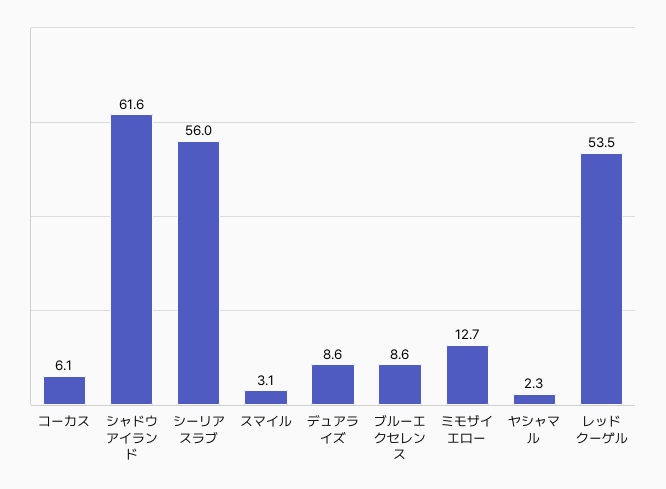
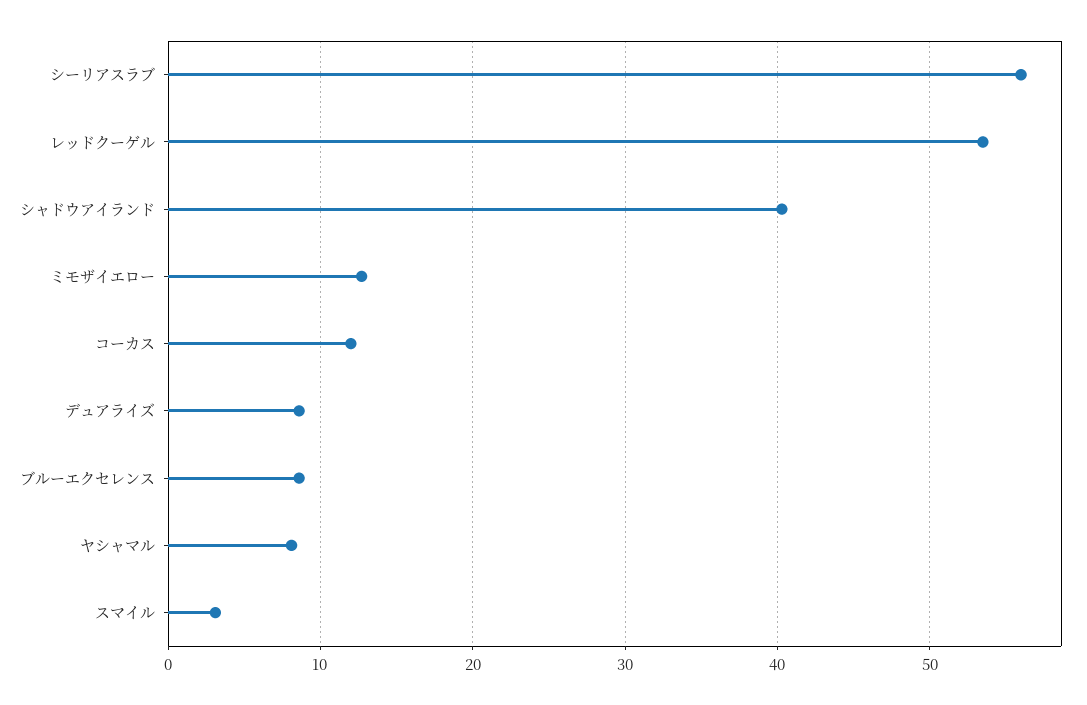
  {
-   "コーカス": 6.1,
+   "コーカス": 12,
-   "シャドウアイランド": 61.6,
+   "シャドウアイランド": 40,
    "シーリアスラブ": 56,
    "スマイル": 3.1,
    "デュアライズ": 8.6,
    "ブルーエクセレンス": 8.6,
    "ミモザイエロー": 12.7,
-   "ヤシャマル": 2.3,
+   "ヤシャマル": 8,
    "レッドクーゲル": 53.5
  }

